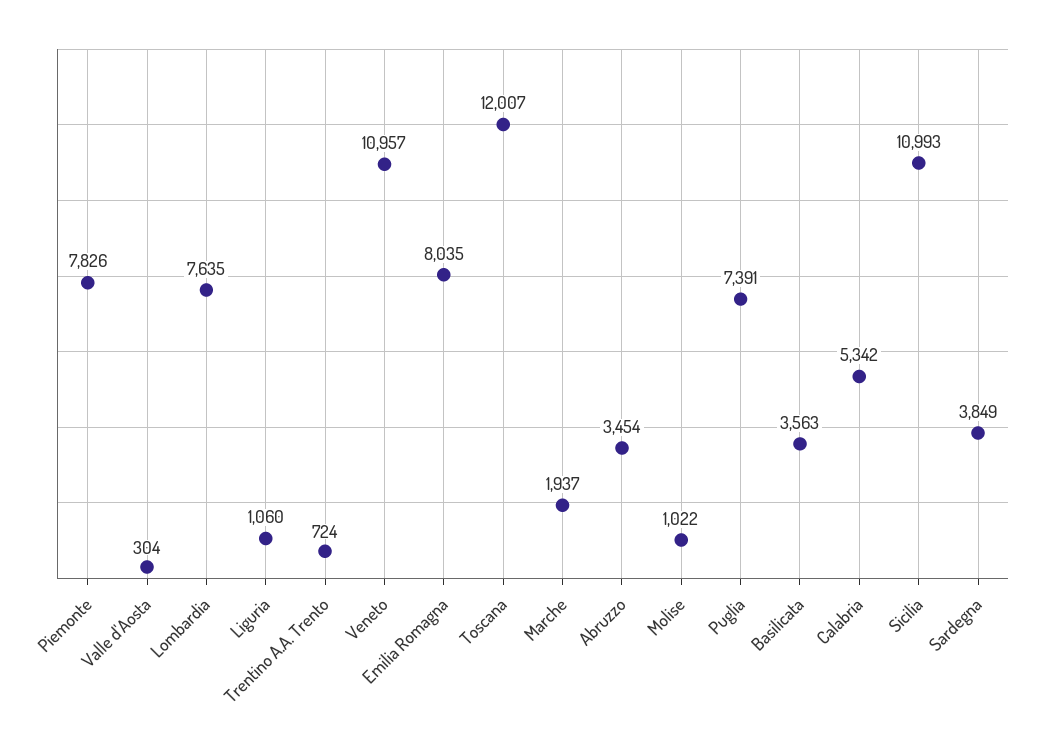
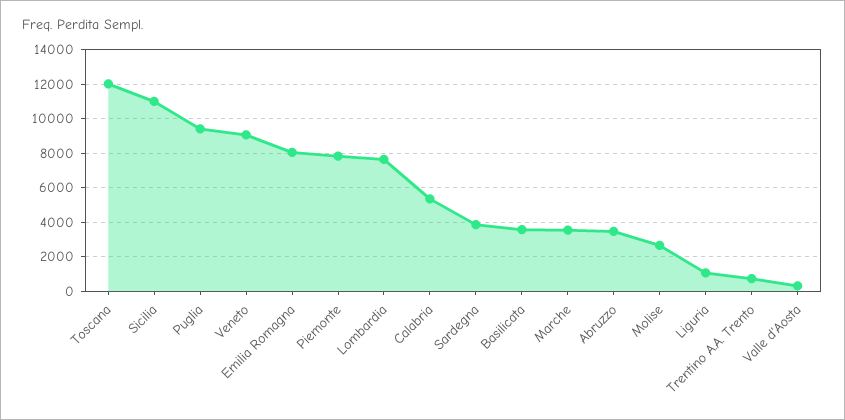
  {
    "Piemonte": 7826,
    "Valle d'Aosta": 304,
    "Lombardia": 7635,
    "Liguria": 1060,
    "Trentino A.A. Trento": 724,
-   "Veneto": 10957,
+   "Veneto": 9000,
    "Emilia Romagna": 8035,
    "Toscana": 12007,
-   "Marche": 1937,
+   "Marche": 3500,
    "Abruzzo": 3454,
-   "Molise": 1022,
+   "Molise": 2500,
-   "Puglia": 7391,
+   "Puglia": 9500,
    "Basilicata": 3563,
    "Calabria": 5342,
    "Sicilia": 10993,
    "Sardegna": 3849
  }

